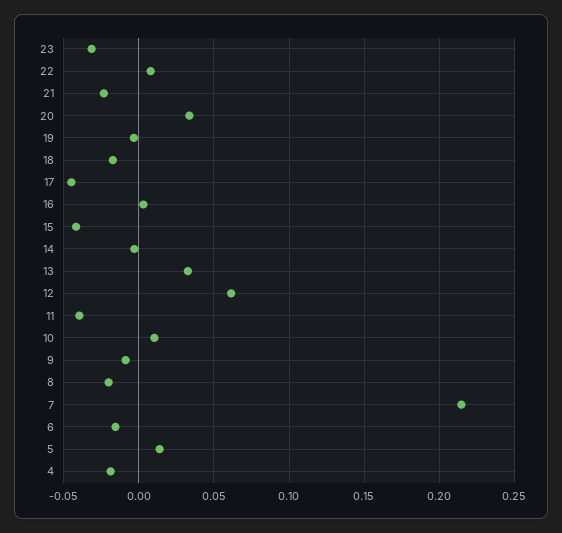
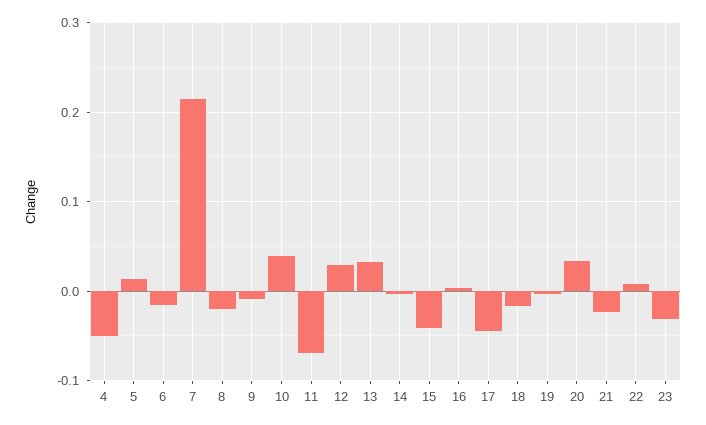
  {
    "23": -0.03,
    "22": 0.01,
    "21": -0.025,
    "20": 0.035,
    "19": -0.005,
    "18": -0.015,
    "17": -0.045,
    "16": 0.005,
    "15": -0.04,
    "14": -0.005,
    "13": 0.035,
-   "12": 0.06,
+   "12": 0.03,
-   "11": -0.04,
+   "11": -0.07,
-   "10": 0.01,
+   "10": 0.04,
    "9": -0.01,
    "8": -0.02,
    "7": 0.215,
    "6": -0.015,
    "5": 0.015,
-   "4": -0.02
+   "4": -0.05
  }

